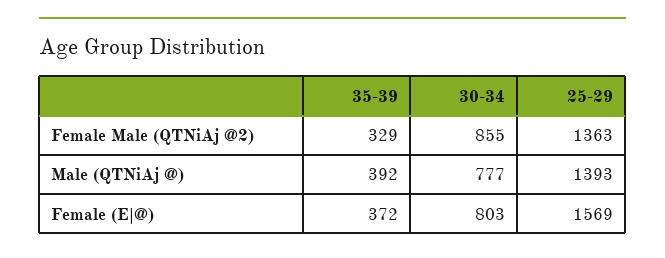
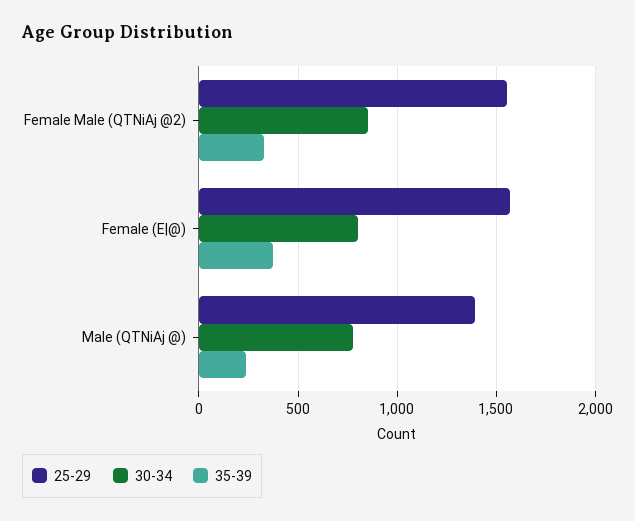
  {
    "35-39": {
      "Female Male (QTNiAj @2)": 329,
-     "Male (QTNiAj @)": 392,
+     "Male (QTNiAj @)": 250,
      "Female (E|@)": 372
    },
    "30-34": {
      "Female Male (QTNiAj @2)": 855,
      "Male (QTNiAj @)": 777,
      "Female (E|@)": 803
    },
    "25-29": {
-     "Female Male (QTNiAj @2)": 1363,
+     "Female Male (QTNiAj @2)": 1550,
      "Male (QTNiAj @)": 1393,
      "Female (E|@)": 1569
    }
  }

